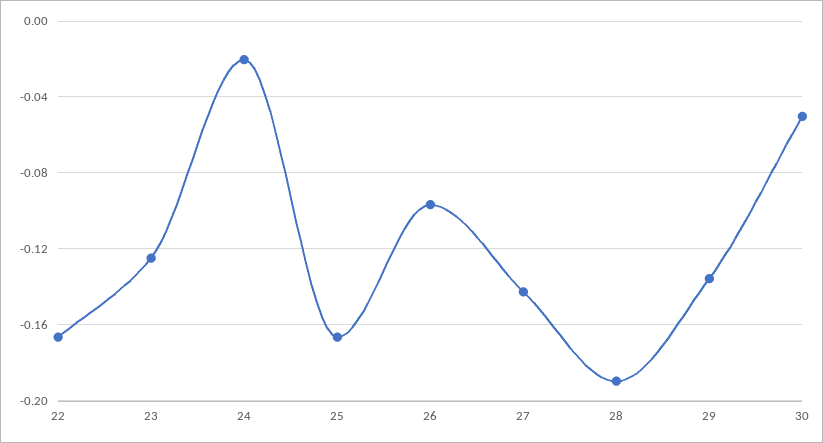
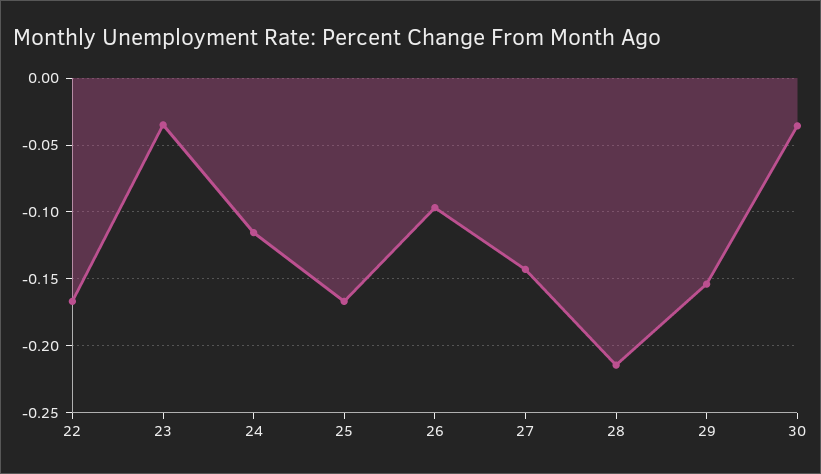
  {
    "22": -0.165,
-   "23": -0.125,
+   "23": -0.035,
-   "24": -0.02,
+   "24": -0.115,
    "25": -0.165,
    "26": -0.095,
    "27": -0.145,
-   "28": -0.19,
+   "28": -0.215,
-   "29": -0.135,
+   "29": -0.155,
-   "30": -0.05
+   "30": -0.035
  }

